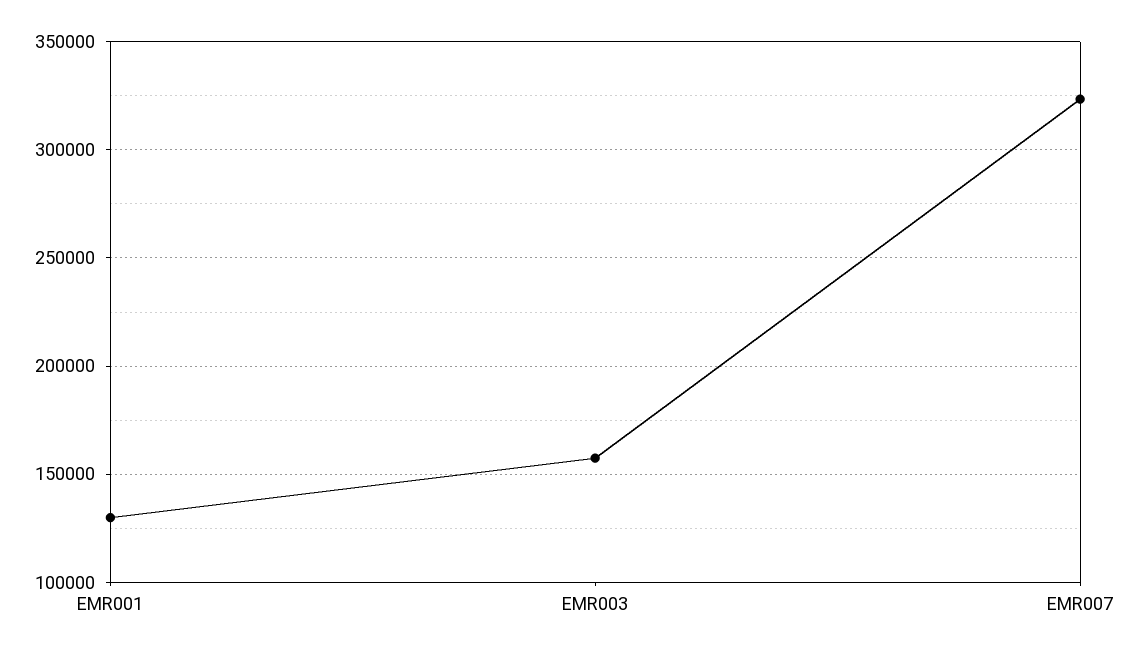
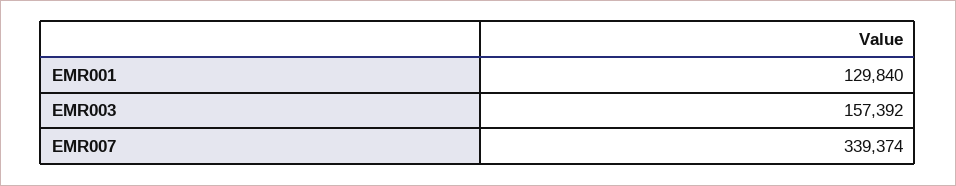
  {
    "EMR001": 129840,
    "EMR003": 157392,
-   "EMR007": 325000
+   "EMR007": 339374
  }

